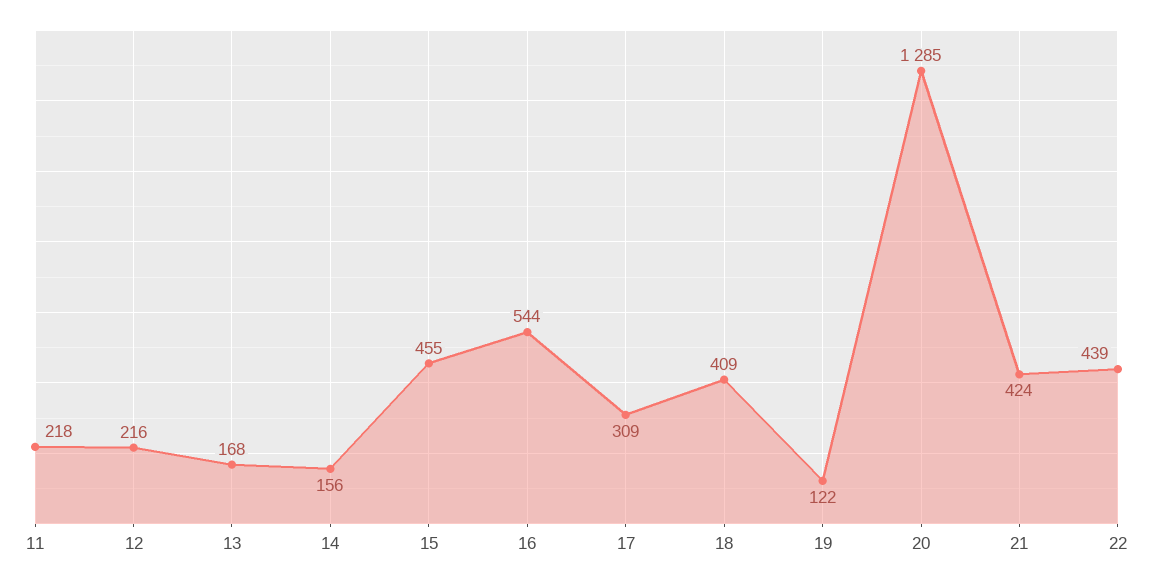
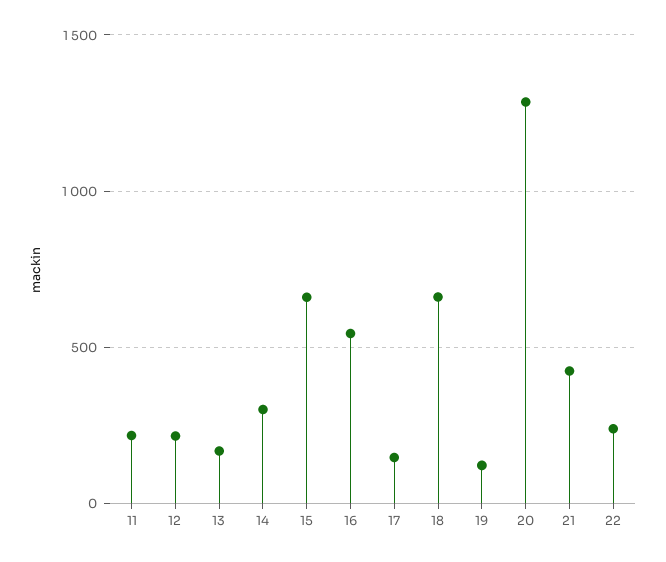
  {
    "11": 218,
    "12": 216,
    "13": 168,
-   "14": 156,
+   "14": 300,
-   "15": 455,
+   "15": 650,
    "16": 544,
-   "17": 309,
+   "17": 150,
-   "18": 409,
+   "18": 650,
    "19": 122,
    "20": 1285,
    "21": 424,
-   "22": 439
+   "22": 250
  }

